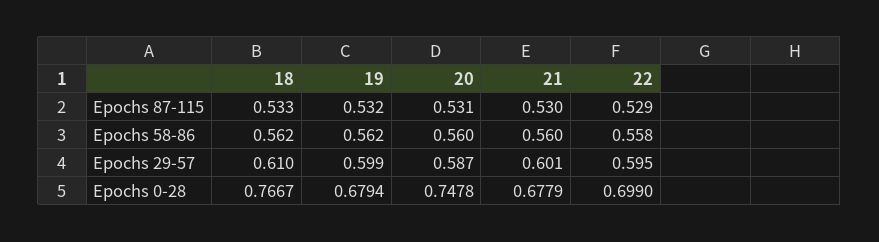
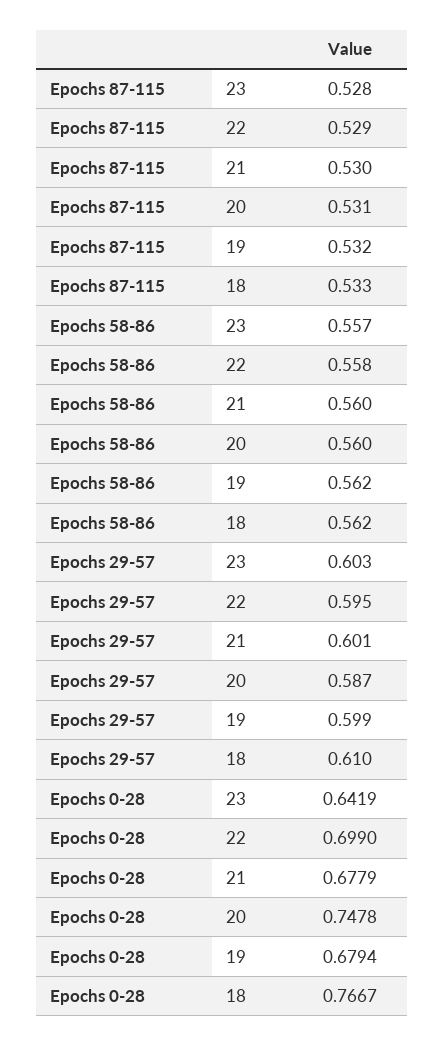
  {
    "18": {
      "Epochs 87-115": 0.533,
      "Epochs 58-86": 0.562,
      "Epochs 29-57": 0.61,
      "Epochs 0-28": 0.7667
    },
    "19": {
      "Epochs 87-115": 0.532,
      "Epochs 58-86": 0.562,
      "Epochs 29-57": 0.599,
      "Epochs 0-28": 0.6794
    },
    "20": {
      "Epochs 87-115": 0.531,
      "Epochs 58-86": 0.56,
      "Epochs 29-57": 0.587,
      "Epochs 0-28": 0.7478
    },
    "21": {
      "Epochs 87-115": 0.53,
      "Epochs 58-86": 0.56,
      "Epochs 29-57": 0.601,
      "Epochs 0-28": 0.6779
    },
    "22": {
      "Epochs 87-115": 0.529,
      "Epochs 58-86": 0.558,
      "Epochs 29-57": 0.595,
      "Epochs 0-28": 0.699
-   }
+   },
+   "23": {
+     "Epochs 87-115": 0.528,
+     "Epochs 58-86": 0.557,
+     "Epochs 29-57": 0.603,
+     "Epochs 0-28": 0.6419
+   }
  }

